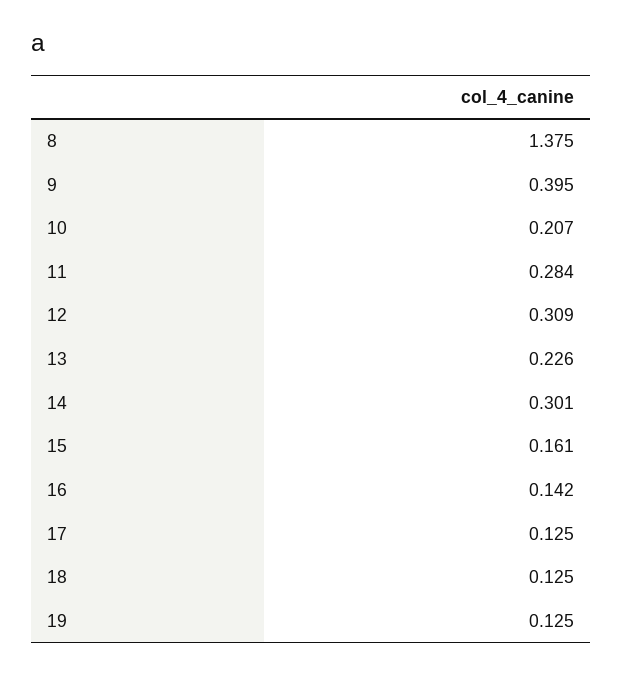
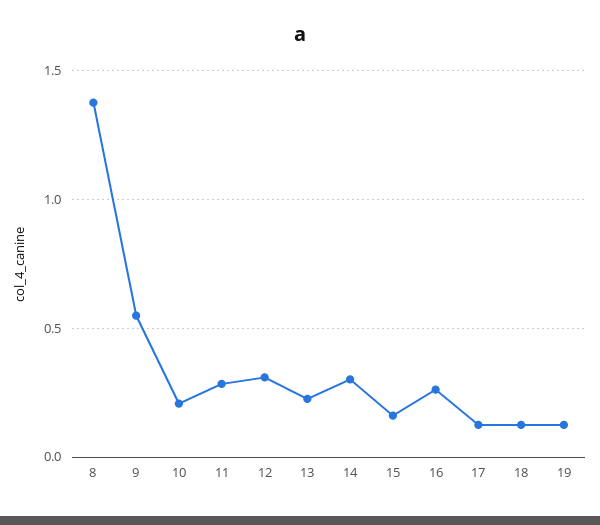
  {
    "8": 1.375,
-   "9": 0.395,
+   "9": 0.55,
    "10": 0.207,
    "11": 0.284,
    "12": 0.309,
    "13": 0.226,
    "14": 0.301,
    "15": 0.161,
-   "16": 0.142,
+   "16": 0.25,
    "17": 0.125,
    "18": 0.125,
    "19": 0.125
  }

